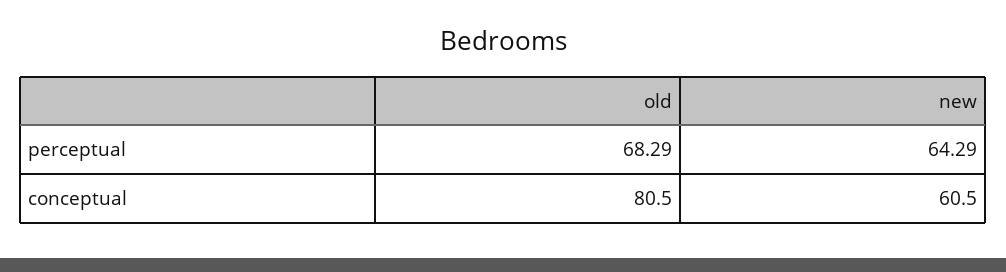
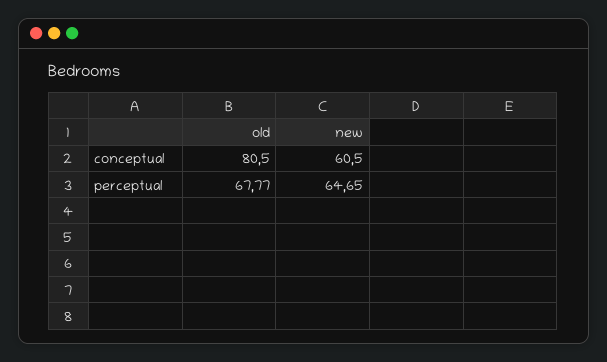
  {
    "old": {
-     "perceptual": 68.29,
+     "perceptual": 67.77,
      "conceptual": 80.5
    },
    "new": {
-     "perceptual": 64.29,
+     "perceptual": 64.65,
      "conceptual": 60.5
    }
  }

